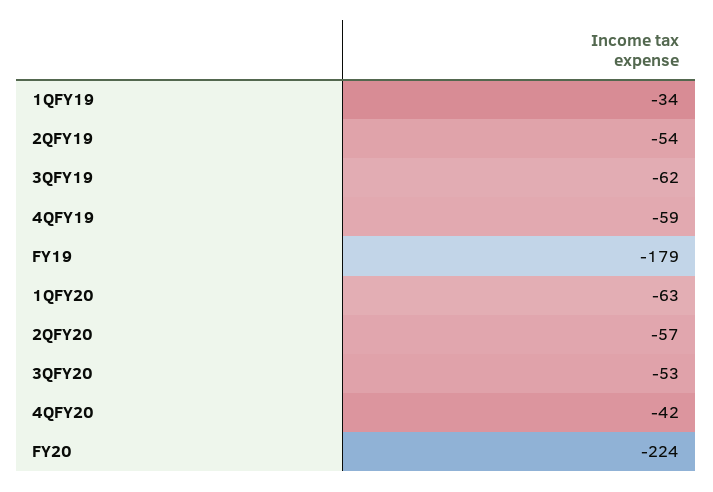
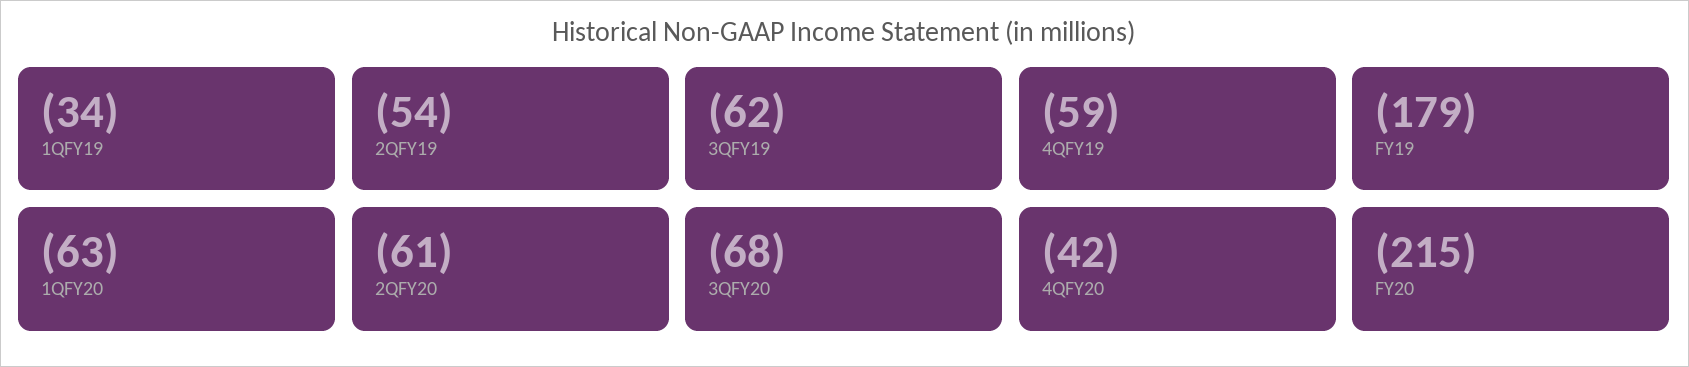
  {
    "1QFY19": -34,
    "2QFY19": -54,
    "3QFY19": -62,
    "4QFY19": -59,
    "FY19": -179,
    "1QFY20": -63,
-   "2QFY20": -57,
+   "2QFY20": -61,
-   "3QFY20": -53,
+   "3QFY20": -68,
    "4QFY20": -42,
-   "FY20": -224
+   "FY20": -215
  }

